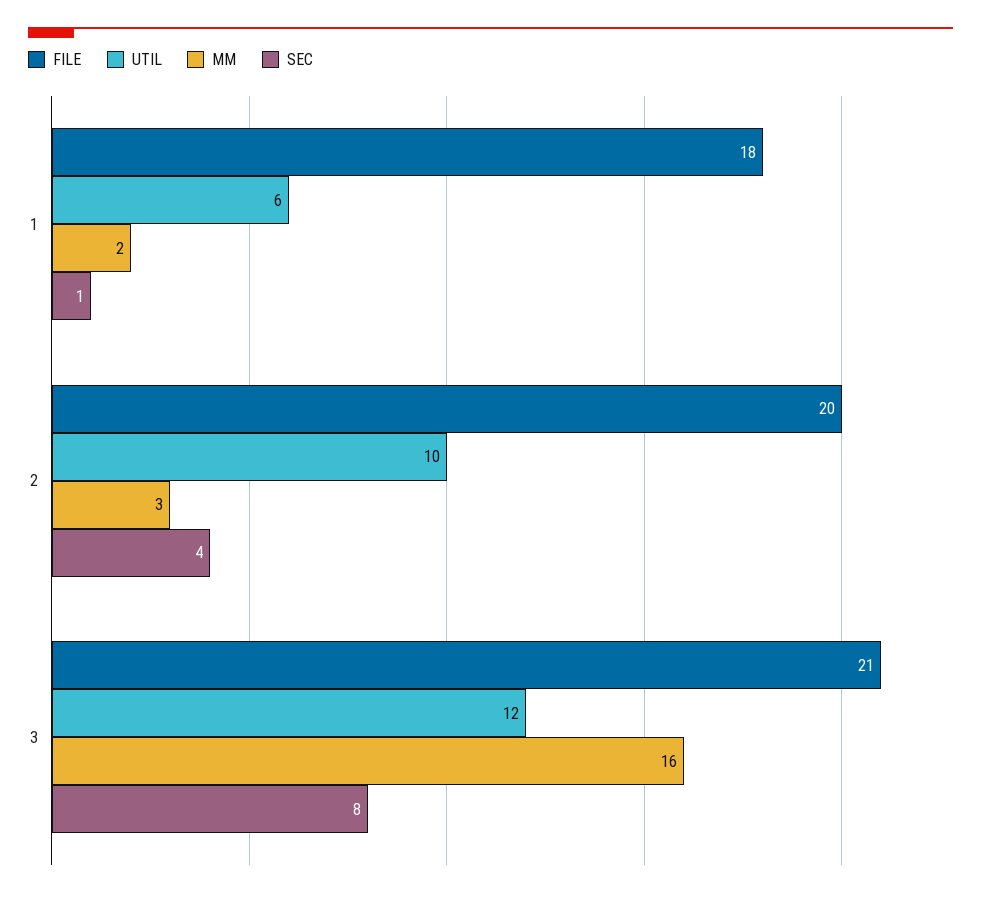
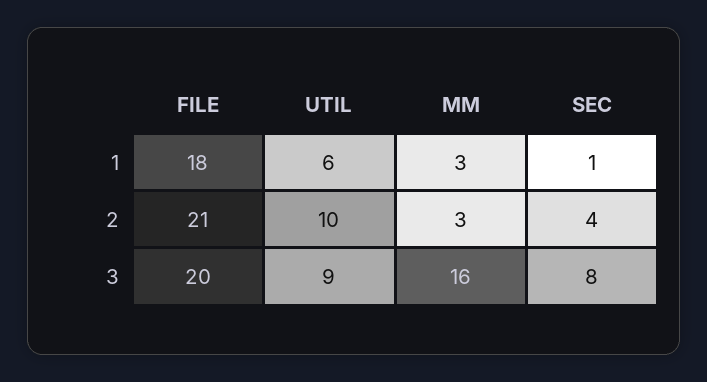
  {
    "FILE": {
      "1": 18,
-     "2": 20,
+     "2": 21,
-     "3": 21
+     "3": 20
    },
    "UTIL": {
      "1": 6,
      "2": 10,
-     "3": 12
+     "3": 9
    },
    "MM": {
-     "1": 2,
+     "1": 3,
      "2": 3,
      "3": 16
    },
    "SEC": {
      "1": 1,
      "2": 4,
      "3": 8
    }
  }

